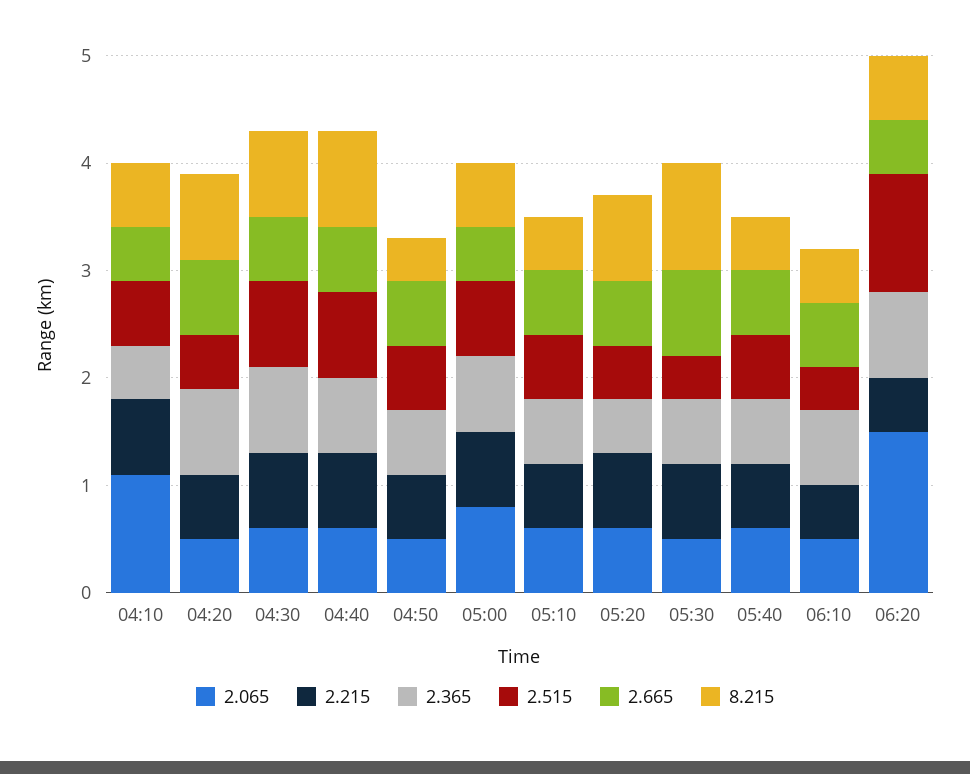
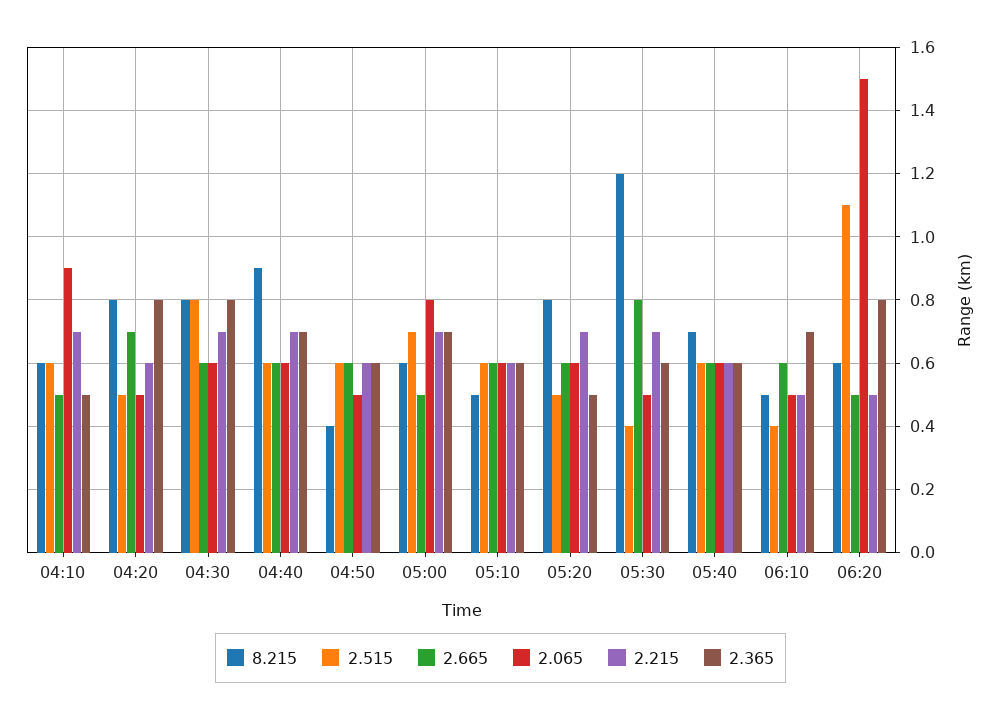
  {
    "2.065": {
-     "04:10": 1.1,
+     "04:10": 0.9,
      "04:20": 0.5,
      "04:30": 0.6,
      "04:40": 0.6,
      "04:50": 0.5,
      "05:00": 0.8,
      "05:10": 0.6,
      "05:20": 0.6,
      "05:30": 0.5,
      "05:40": 0.6,
      "06:10": 0.5,
      "06:20": 1.5
    },
    "2.215": {
      "04:10": 0.7,
      "04:20": 0.6,
      "04:30": 0.7,
      "04:40": 0.7,
      "04:50": 0.6,
      "05:00": 0.7,
      "05:10": 0.6,
      "05:20": 0.7,
      "05:30": 0.7,
      "05:40": 0.6,
      "06:10": 0.5,
      "06:20": 0.5
    },
    "2.365": {
      "04:10": 0.5,
      "04:20": 0.8,
      "04:30": 0.8,
      "04:40": 0.7,
      "04:50": 0.6,
      "05:00": 0.7,
      "05:10": 0.6,
      "05:20": 0.5,
      "05:30": 0.6,
      "05:40": 0.6,
      "06:10": 0.7,
      "06:20": 0.8
    },
    "2.515": {
      "04:10": 0.6,
      "04:20": 0.5,
      "04:30": 0.8,
-     "04:40": 0.8,
+     "04:40": 0.6,
      "04:50": 0.6,
      "05:00": 0.7,
      "05:10": 0.6,
      "05:20": 0.5,
      "05:30": 0.4,
      "05:40": 0.6,
      "06:10": 0.4,
      "06:20": 1.1
    },
    "2.665": {
      "04:10": 0.5,
      "04:20": 0.7,
      "04:30": 0.6,
      "04:40": 0.6,
      "04:50": 0.6,
      "05:00": 0.5,
      "05:10": 0.6,
      "05:20": 0.6,
      "05:30": 0.8,
      "05:40": 0.6,
      "06:10": 0.6,
      "06:20": 0.5
    },
    "8.215": {
      "04:10": 0.6,
      "04:20": 0.8,
      "04:30": 0.8,
      "04:40": 0.9,
      "04:50": 0.4,
      "05:00": 0.6,
      "05:10": 0.5,
      "05:20": 0.8,
-     "05:30": 1,
+     "05:30": 1.2,
-     "05:40": 0.5,
+     "05:40": 0.7,
      "06:10": 0.5,
      "06:20": 0.6
    }
  }

